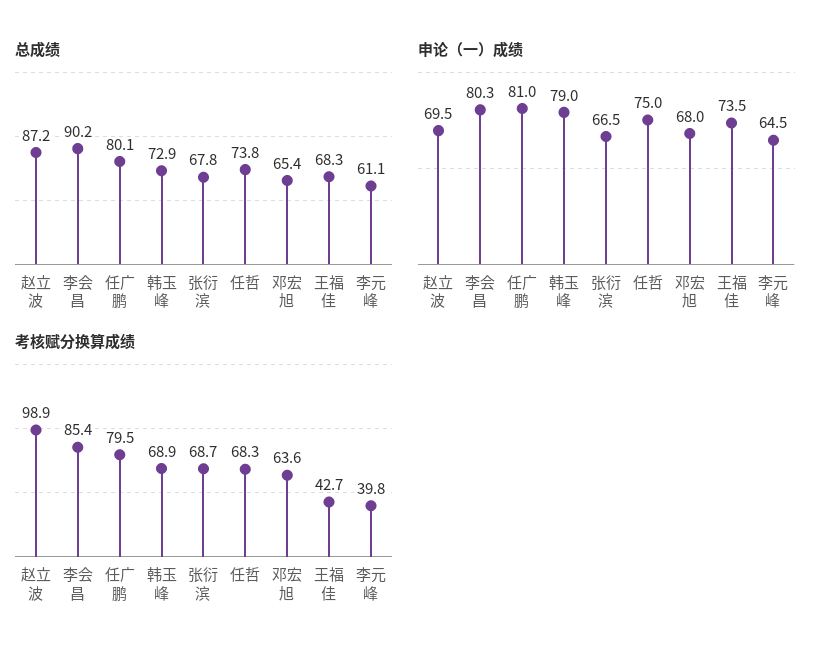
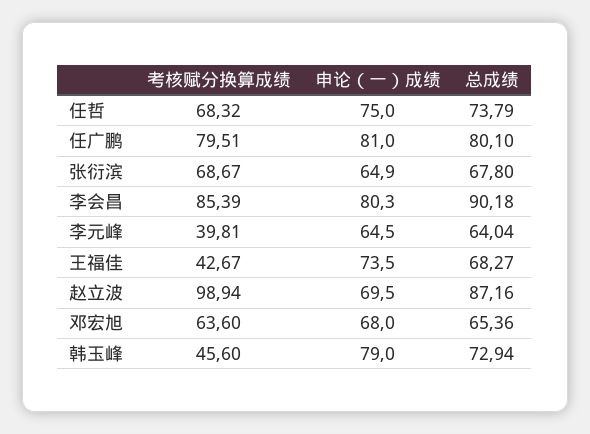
  {
    "总成绩": {
      "赵立波": 87.16,
      "李会昌": 90.18,
      "任广鹏": 80.1,
      "韩玉峰": 72.94,
      "张衍滨": 67.8,
      "任哲": 73.79,
      "邓宏旭": 65.36,
      "王福佳": 68.27,
-     "李元峰": 61.1
+     "李元峰": 64.04
    },
    "申论（一）成绩": {
      "赵立波": 69.5,
      "李会昌": 80.3,
      "任广鹏": 81,
      "韩玉峰": 79,
-     "张衍滨": 66.5,
+     "张衍滨": 64.9,
      "任哲": 75,
      "邓宏旭": 68,
      "王福佳": 73.5,
      "李元峰": 64.5
    },
    "考核赋分换算成绩": {
      "赵立波": 98.94,
      "李会昌": 85.39,
      "任广鹏": 79.51,
-     "韩玉峰": 68.9,
+     "韩玉峰": 45.6,
      "张衍滨": 68.67,
      "任哲": 68.32,
      "邓宏旭": 63.6,
      "王福佳": 42.67,
      "李元峰": 39.81
    }
  }

